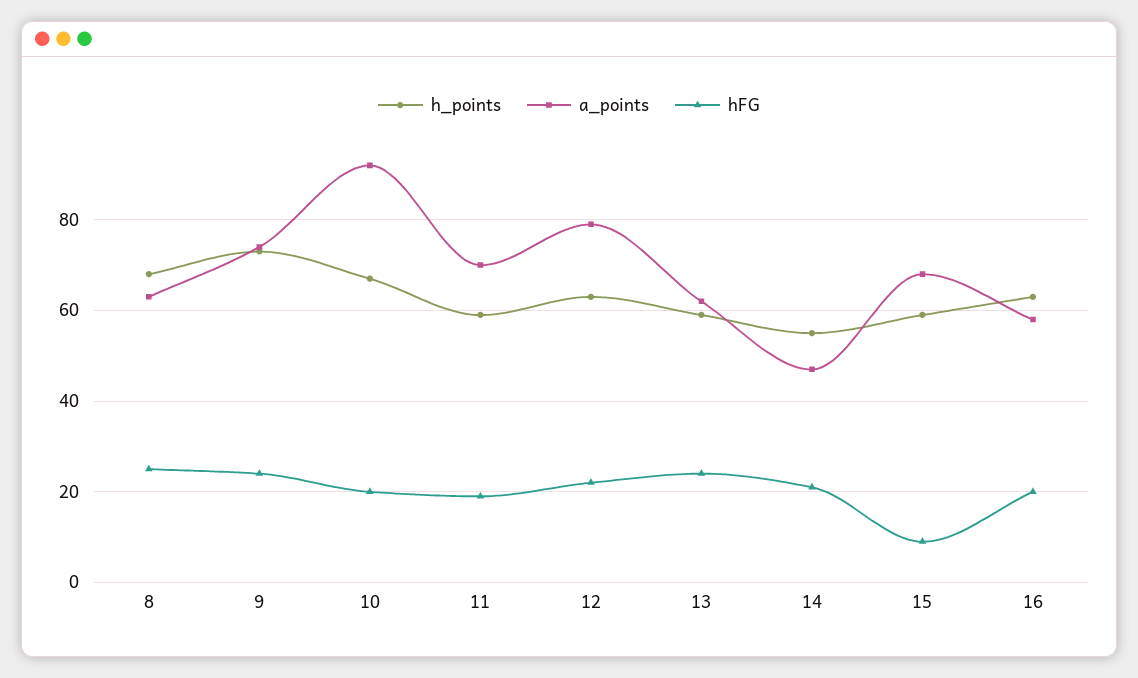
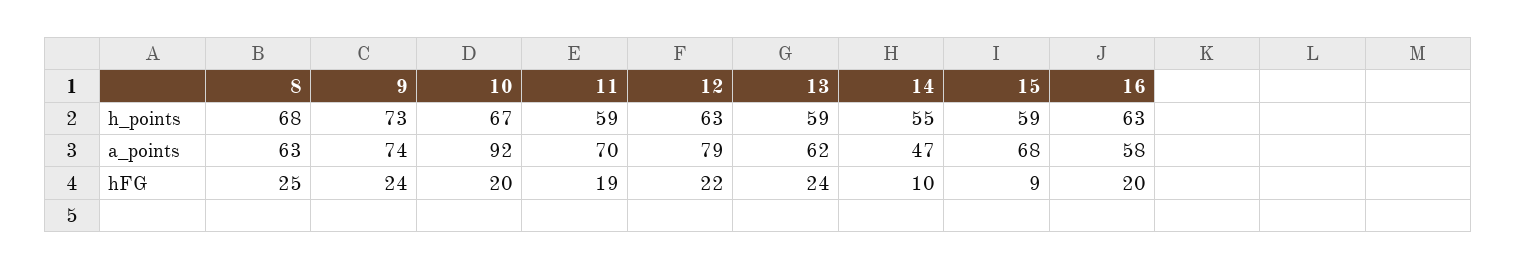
  {
    "h_points": {
      "8": 68,
      "9": 73,
      "10": 67,
      "11": 59,
      "12": 63,
      "13": 59,
      "14": 55,
      "15": 59,
      "16": 63
    },
    "a_points": {
      "8": 63,
      "9": 74,
      "10": 92,
      "11": 70,
      "12": 79,
      "13": 62,
      "14": 47,
      "15": 68,
      "16": 58
    },
    "hFG": {
      "8": 25,
      "9": 24,
      "10": 20,
      "11": 19,
      "12": 22,
      "13": 24,
-     "14": 20,
+     "14": 10,
      "15": 9,
      "16": 20
    }
  }

